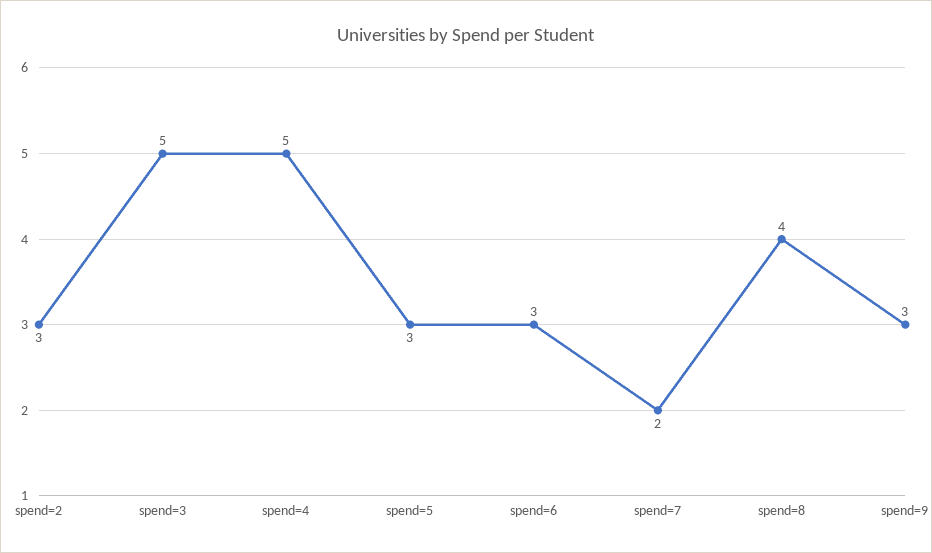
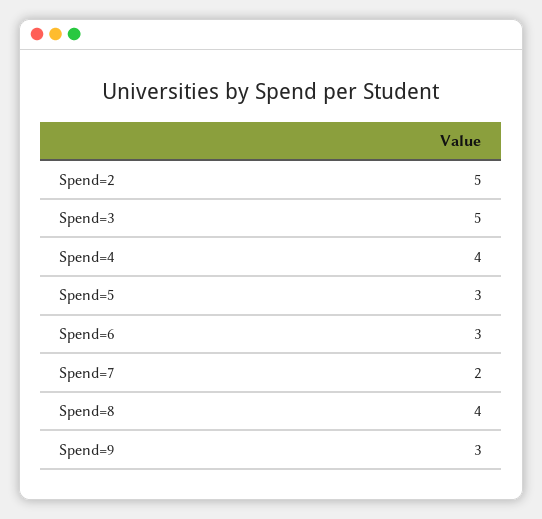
  {
-   "spend=2": 3,
+   "spend=2": 5,
    "spend=3": 5,
-   "spend=4": 5,
+   "spend=4": 4,
    "spend=5": 3,
    "spend=6": 3,
    "spend=7": 2,
    "spend=8": 4,
    "spend=9": 3
  }

